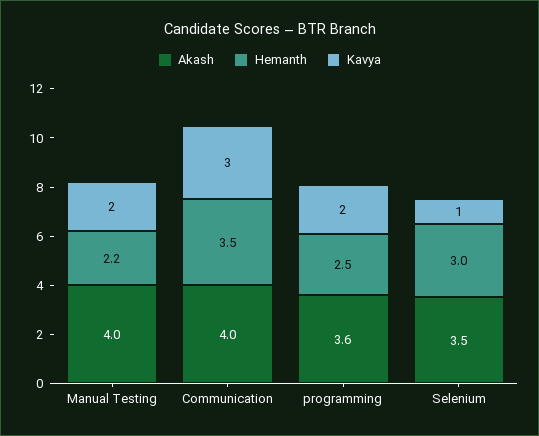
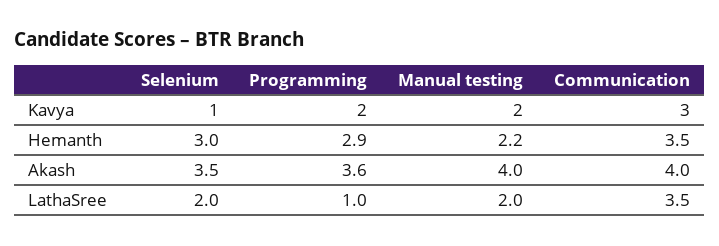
  {
    "Akash": {
      "Manual Testing": 4,
      "Communication": 4,
      "programming": 3.6,
      "Selenium": 3.5
    },
    "Hemanth": {
      "Manual Testing": 2.2,
      "Communication": 3.5,
-     "programming": 2.5,
+     "programming": 2.9,
      "Selenium": 3
    },
    "Kavya": {
      "Manual Testing": 2,
      "Communication": 3,
      "programming": 2,
      "Selenium": 1
-   }
+   },
+   "LathaSree": {
+     "Selenium": 2,
+     "programming": 1,
+     "Manual Testing": 2,
+     "Communication": 3.5
+   }
  }

